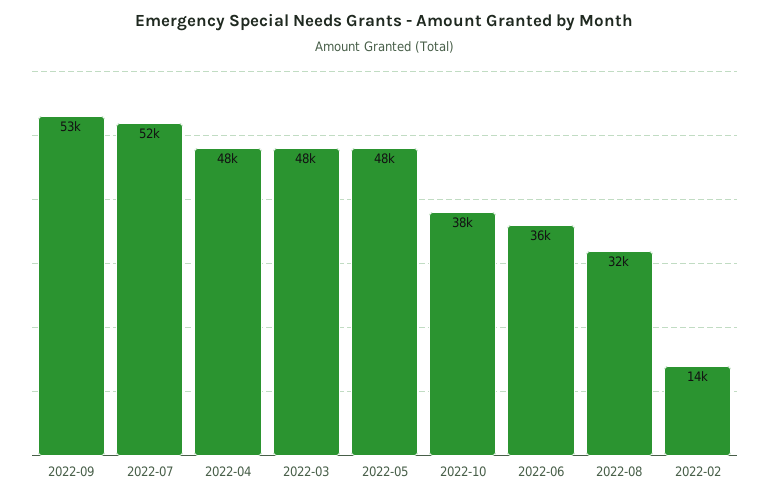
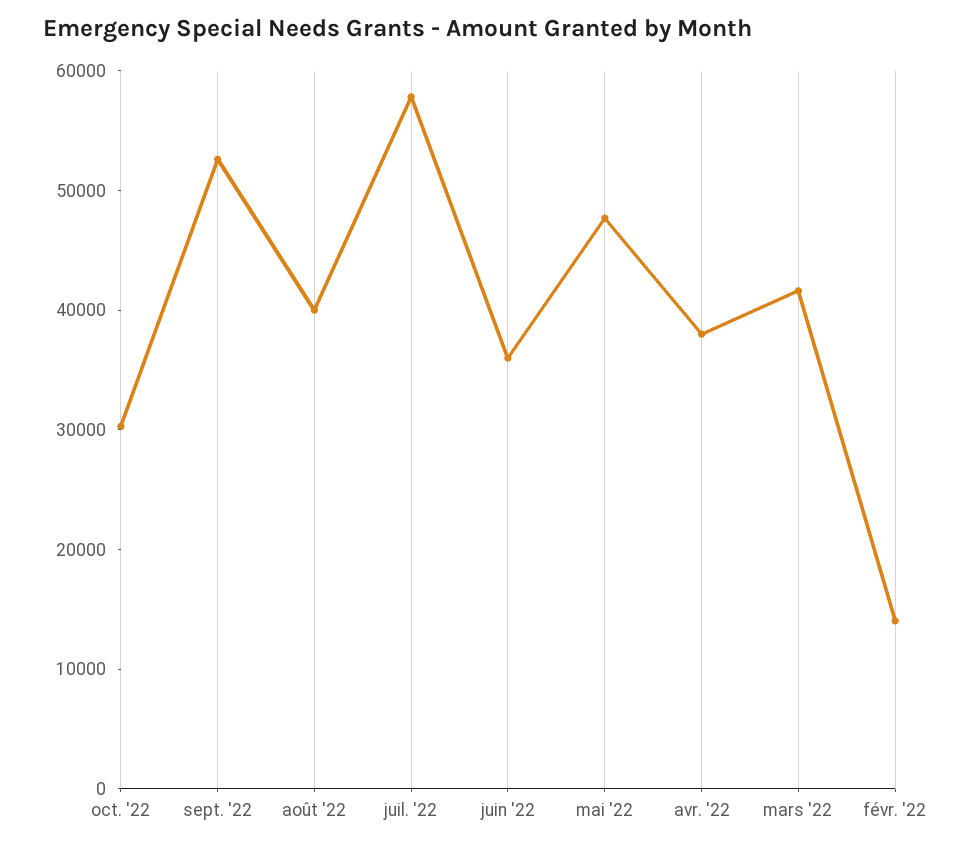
  {
    "2022-09": 53000,
-   "2022-07": 52000,
+   "2022-07": 58000,
-   "2022-04": 48000,
+   "2022-04": 38000,
-   "2022-03": 48000,
+   "2022-03": 42000,
    "2022-05": 48000,
-   "2022-10": 38000,
+   "2022-10": 30000,
    "2022-06": 36000,
-   "2022-08": 32000,
+   "2022-08": 40000,
    "2022-02": 14000
  }

